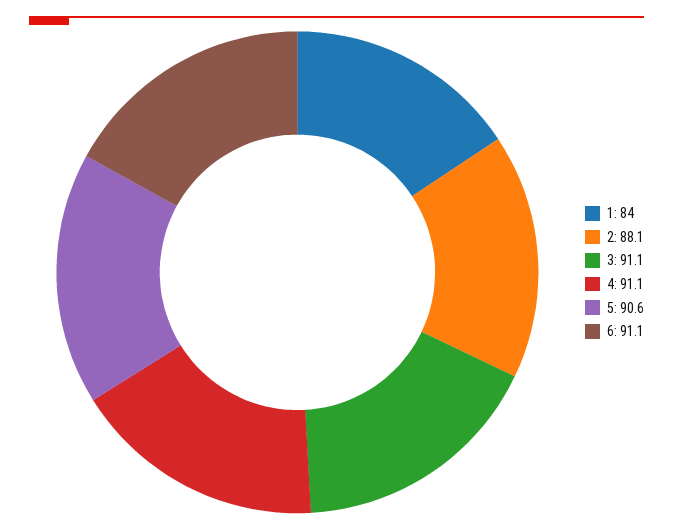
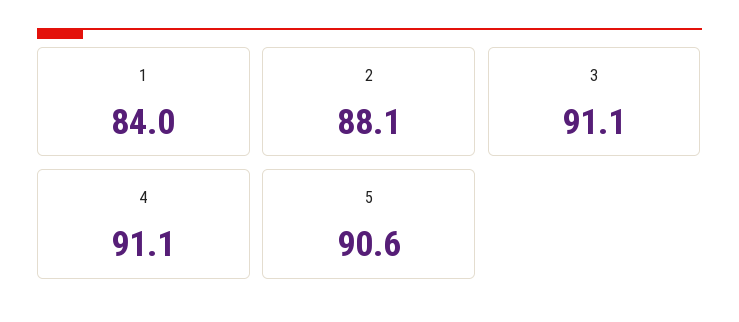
  {
    "1": 84,
    "2": 88.1,
    "3": 91.1,
    "4": 91.1,
-   "5": 90.6,
+   "5": 90.6
-   "6": 91.1
  }

